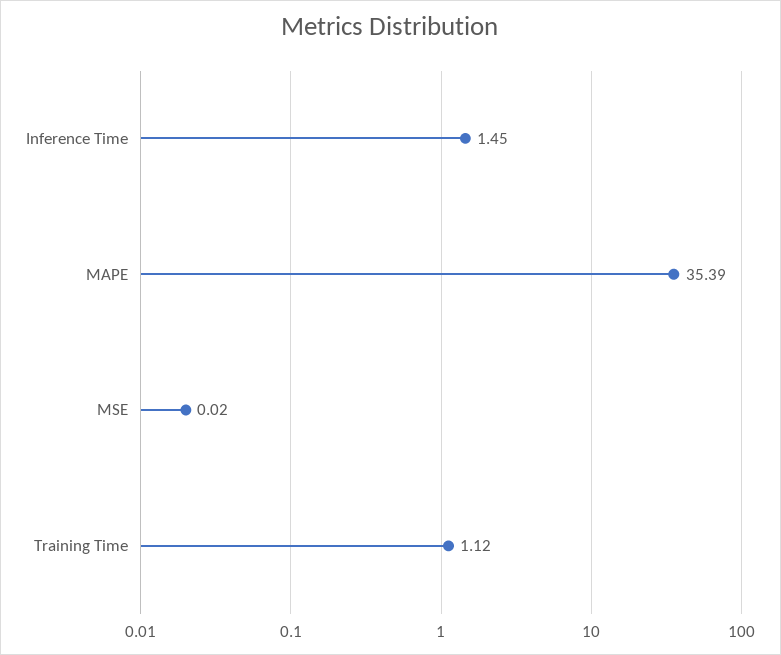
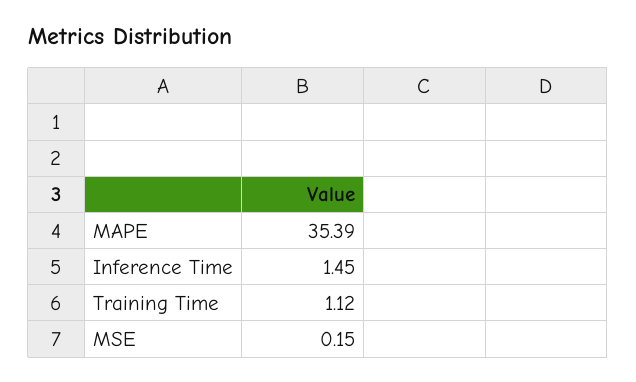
  {
    "Inference Time": 1.45,
    "MAPE": 35.39,
-   "MSE": 0.02,
+   "MSE": 0.15,
    "Training Time": 1.12
  }

